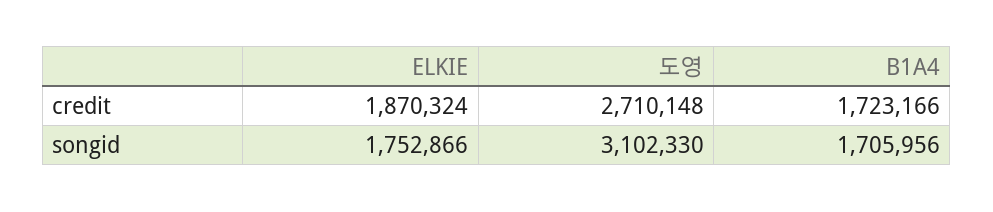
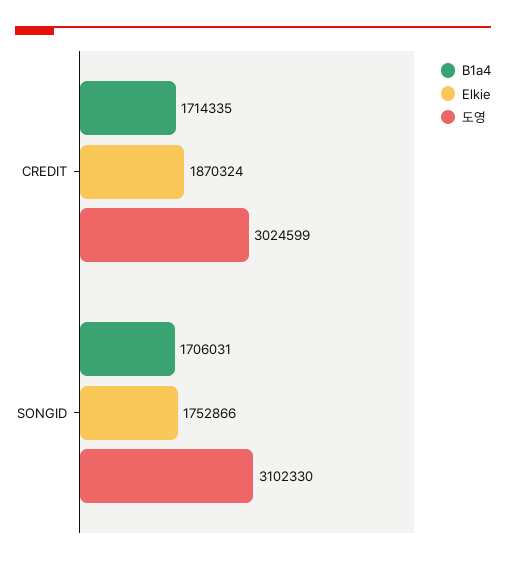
  {
    "ELKIE": {
      "credit": 1870324,
      "songid": 1752866
    },
    "도영": {
-     "credit": 2710148,
+     "credit": 3024599,
      "songid": 3102330
    },
    "B1A4": {
-     "credit": 1723166,
+     "credit": 1714335,
-     "songid": 1705956
+     "songid": 1706031
    }
  }

